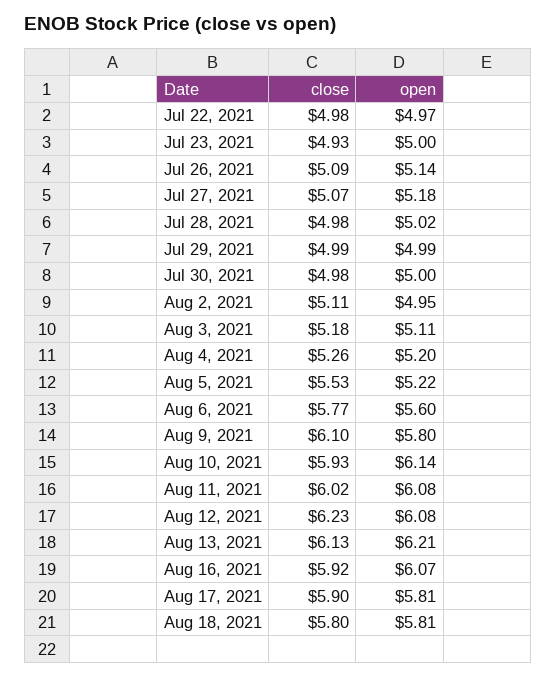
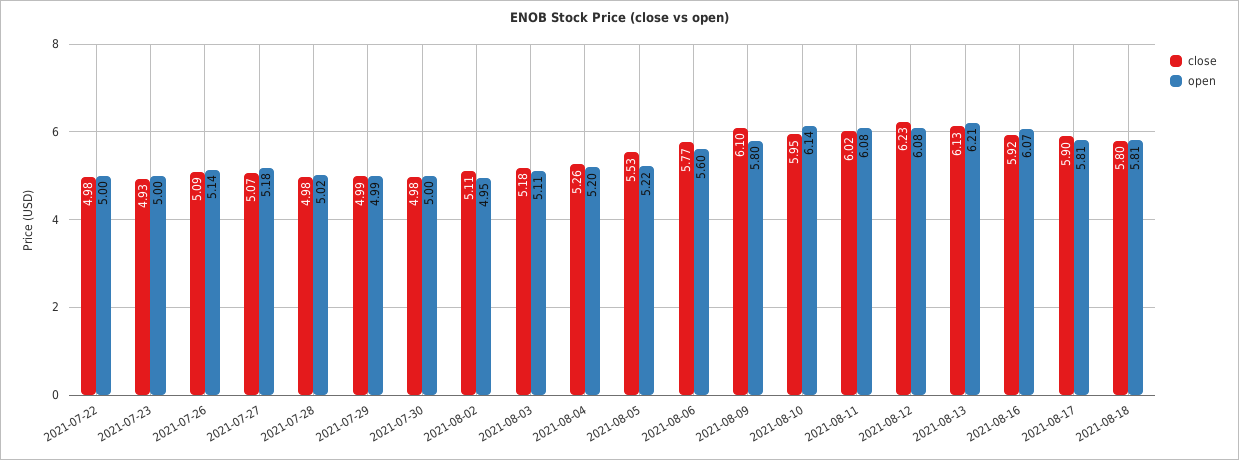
  {
    "close": {
      "Jul 22, 2021": 4.98,
      "Jul 23, 2021": 4.93,
      "Jul 26, 2021": 5.09,
      "Jul 27, 2021": 5.07,
      "Jul 28, 2021": 4.98,
      "Jul 29, 2021": 4.99,
      "Jul 30, 2021": 4.98,
      "Aug 2, 2021": 5.11,
      "Aug 3, 2021": 5.18,
      "Aug 4, 2021": 5.26,
      "Aug 5, 2021": 5.53,
      "Aug 6, 2021": 5.77,
      "Aug 9, 2021": 6.1,
-     "Aug 10, 2021": 5.93,
+     "Aug 10, 2021": 5.95,
      "Aug 11, 2021": 6.02,
      "Aug 12, 2021": 6.23,
      "Aug 13, 2021": 6.13,
      "Aug 16, 2021": 5.92,
      "Aug 17, 2021": 5.9,
      "Aug 18, 2021": 5.8
    },
    "open": {
-     "Jul 22, 2021": 4.97,
+     "Jul 22, 2021": 5,
      "Jul 23, 2021": 5,
      "Jul 26, 2021": 5.14,
      "Jul 27, 2021": 5.18,
      "Jul 28, 2021": 5.02,
      "Jul 29, 2021": 4.99,
      "Jul 30, 2021": 5,
      "Aug 2, 2021": 4.95,
      "Aug 3, 2021": 5.11,
      "Aug 4, 2021": 5.2,
      "Aug 5, 2021": 5.22,
      "Aug 6, 2021": 5.6,
      "Aug 9, 2021": 5.8,
      "Aug 10, 2021": 6.14,
      "Aug 11, 2021": 6.08,
      "Aug 12, 2021": 6.08,
      "Aug 13, 2021": 6.21,
      "Aug 16, 2021": 6.07,
      "Aug 17, 2021": 5.81,
      "Aug 18, 2021": 5.81
    }
  }

